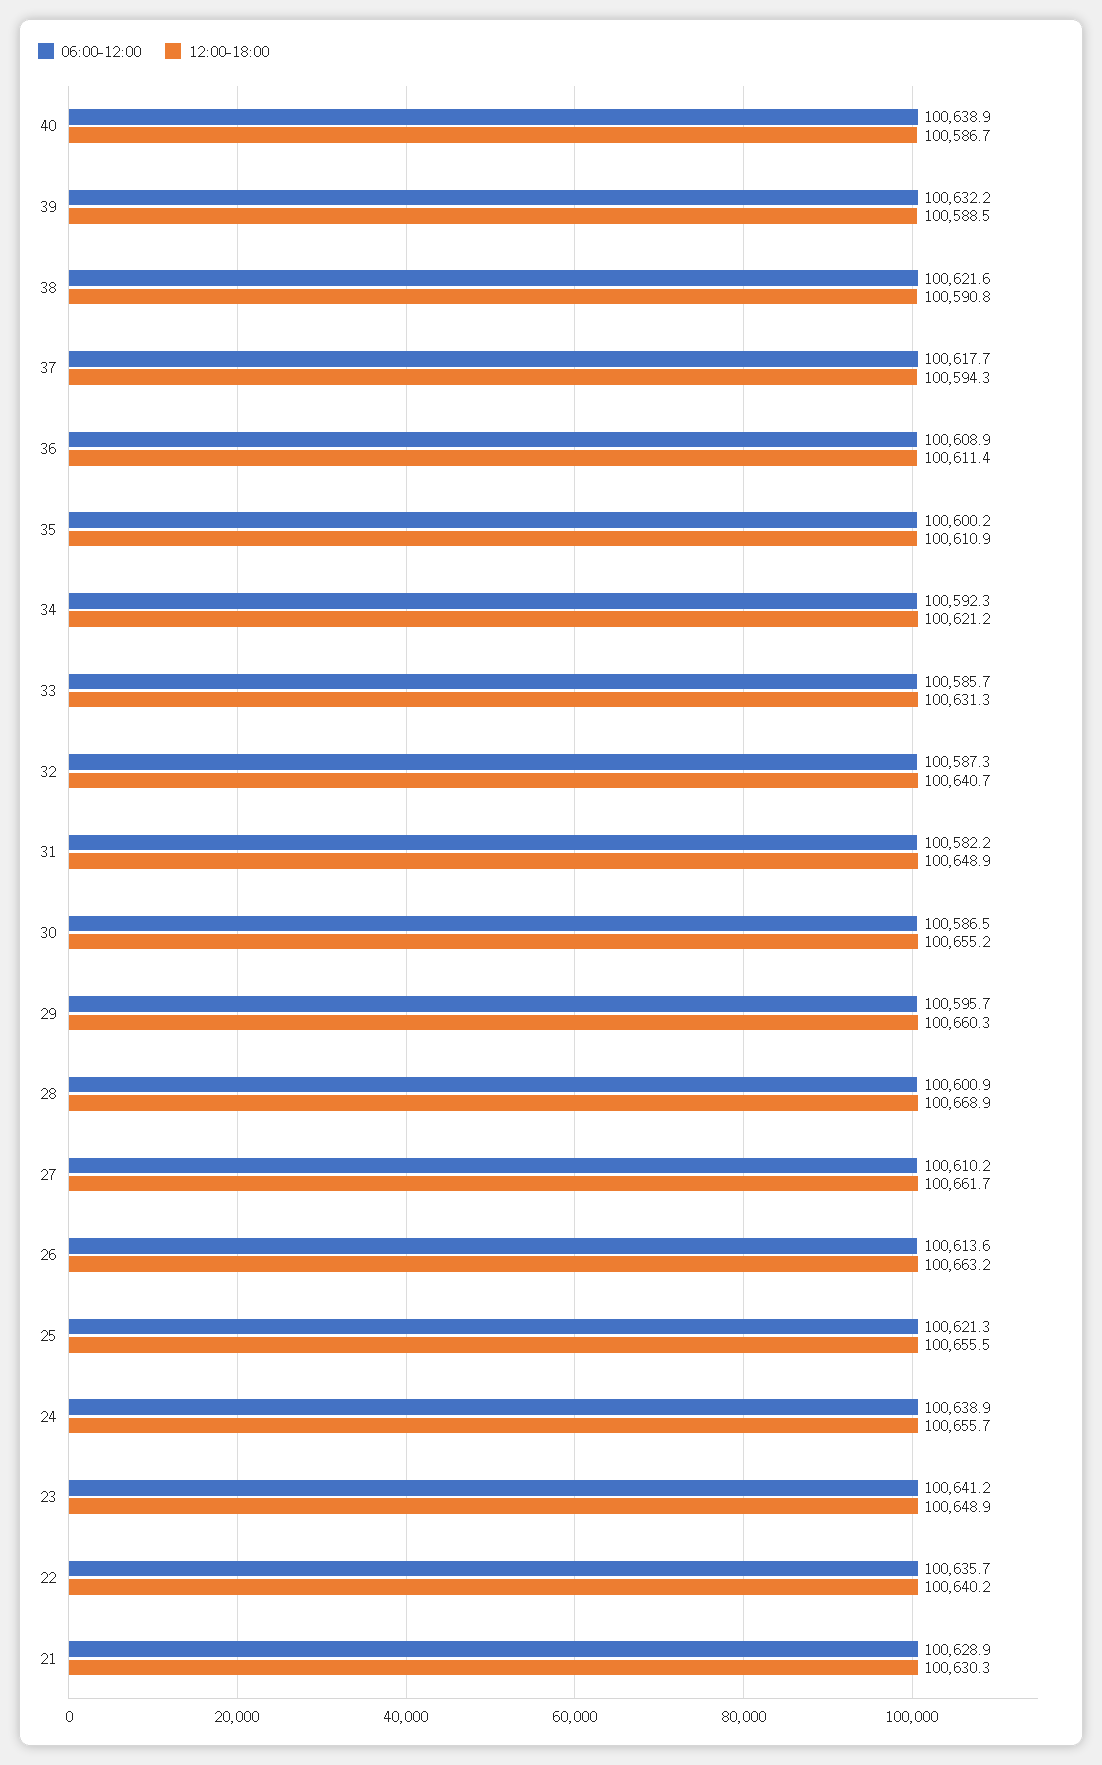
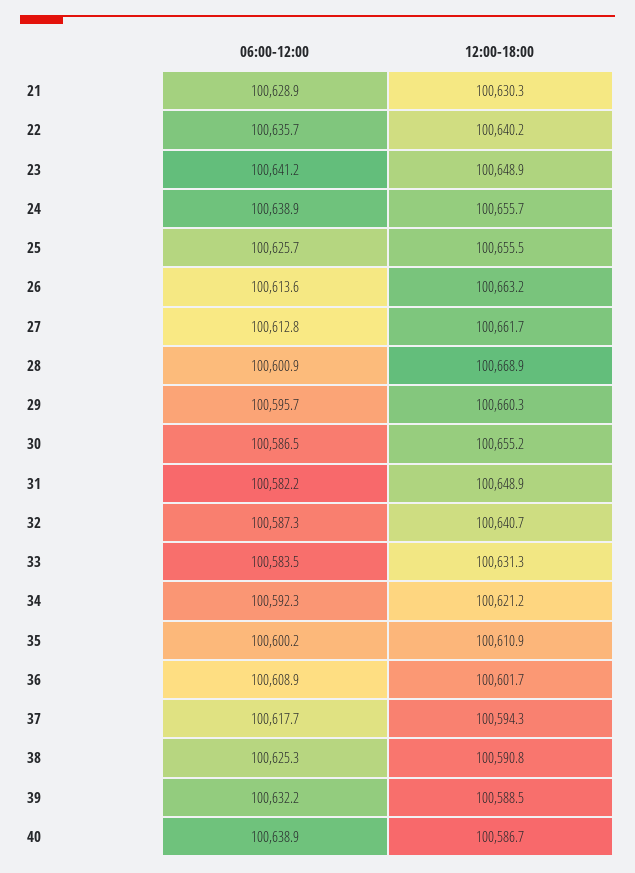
  {
    "06:00-12:00": {
      "40": 100638.9,
      "39": 100632.2,
-     "38": 100621.6,
+     "38": 100625.3,
      "37": 100617.7,
      "36": 100608.9,
      "35": 100600.2,
      "34": 100592.3,
-     "33": 100585.7,
+     "33": 100583.5,
      "32": 100587.3,
      "31": 100582.2,
      "30": 100586.5,
      "29": 100595.7,
      "28": 100600.9,
-     "27": 100610.2,
+     "27": 100612.8,
      "26": 100613.6,
-     "25": 100621.3,
+     "25": 100625.7,
      "24": 100638.9,
      "23": 100641.2,
      "22": 100635.7,
      "21": 100628.9
    },
    "12:00-18:00": {
      "40": 100586.7,
      "39": 100588.5,
      "38": 100590.8,
      "37": 100594.3,
-     "36": 100611.4,
+     "36": 100601.7,
      "35": 100610.9,
      "34": 100621.2,
      "33": 100631.3,
      "32": 100640.7,
      "31": 100648.9,
      "30": 100655.2,
      "29": 100660.3,
      "28": 100668.9,
      "27": 100661.7,
      "26": 100663.2,
      "25": 100655.5,
      "24": 100655.7,
      "23": 100648.9,
      "22": 100640.2,
      "21": 100630.3
    }
  }

